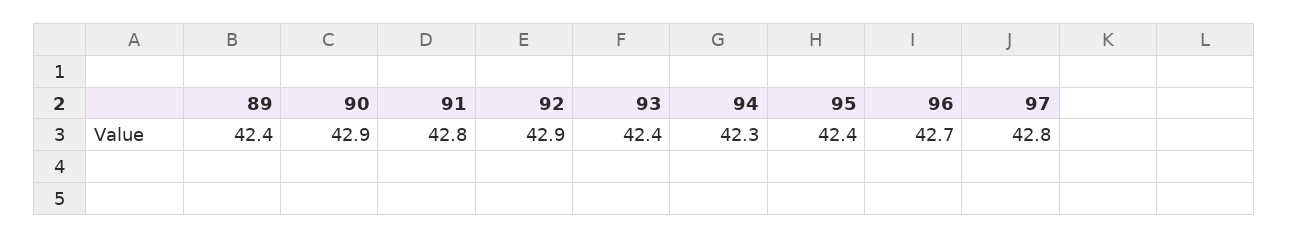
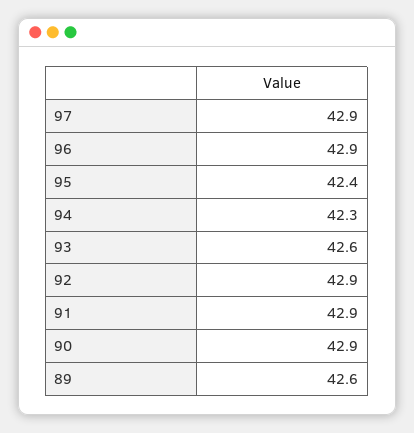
  {
-   "89": 42.4,
+   "89": 42.6,
    "90": 42.9,
-   "91": 42.8,
+   "91": 42.9,
    "92": 42.9,
-   "93": 42.4,
+   "93": 42.6,
    "94": 42.3,
    "95": 42.4,
-   "96": 42.7,
+   "96": 42.9,
-   "97": 42.8
+   "97": 42.9
  }

